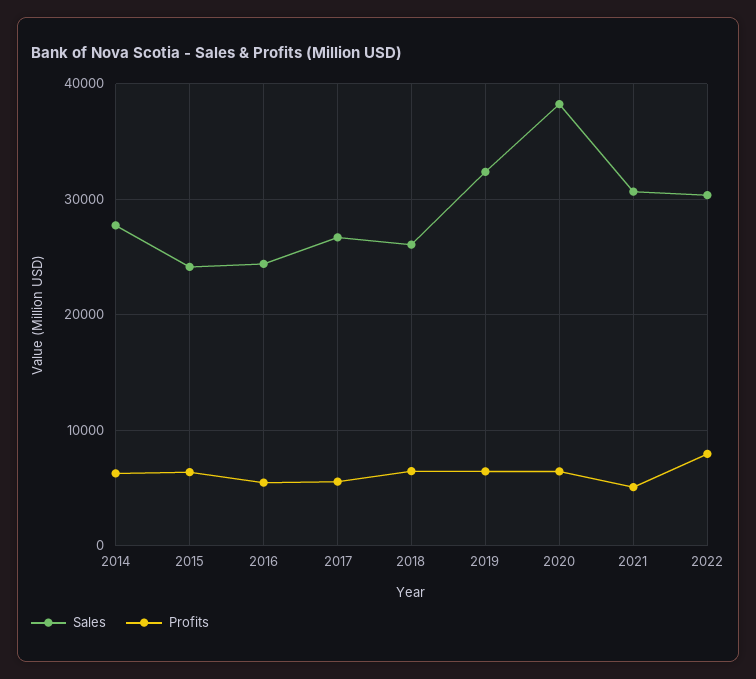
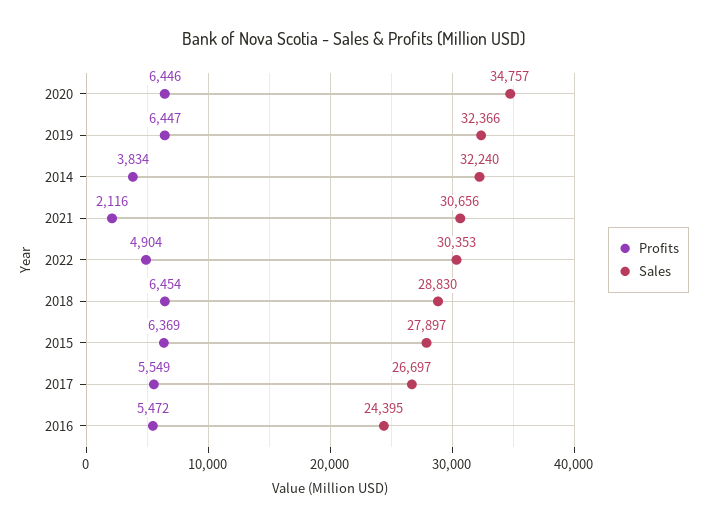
  {
    "Sales": {
-     "2014": 28000,
+     "2014": 32240,
-     "2015": 24000,
+     "2015": 27897,
      "2016": 24395,
      "2017": 26697,
-     "2018": 26000,
+     "2018": 28830,
      "2019": 32366,
-     "2020": 38000,
+     "2020": 34757,
      "2021": 30656,
      "2022": 30353
    },
    "Profits": {
-     "2014": 6000,
+     "2014": 3834,
      "2015": 6369,
      "2016": 5472,
      "2017": 5549,
      "2018": 6454,
      "2019": 6447,
      "2020": 6446,
-     "2021": 5000,
+     "2021": 2116,
-     "2022": 8000
+     "2022": 4904
    }
  }

